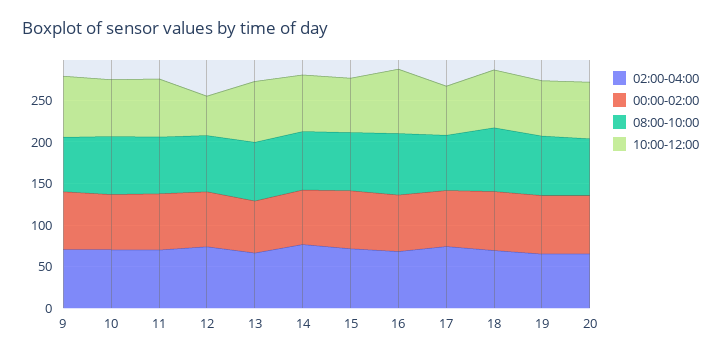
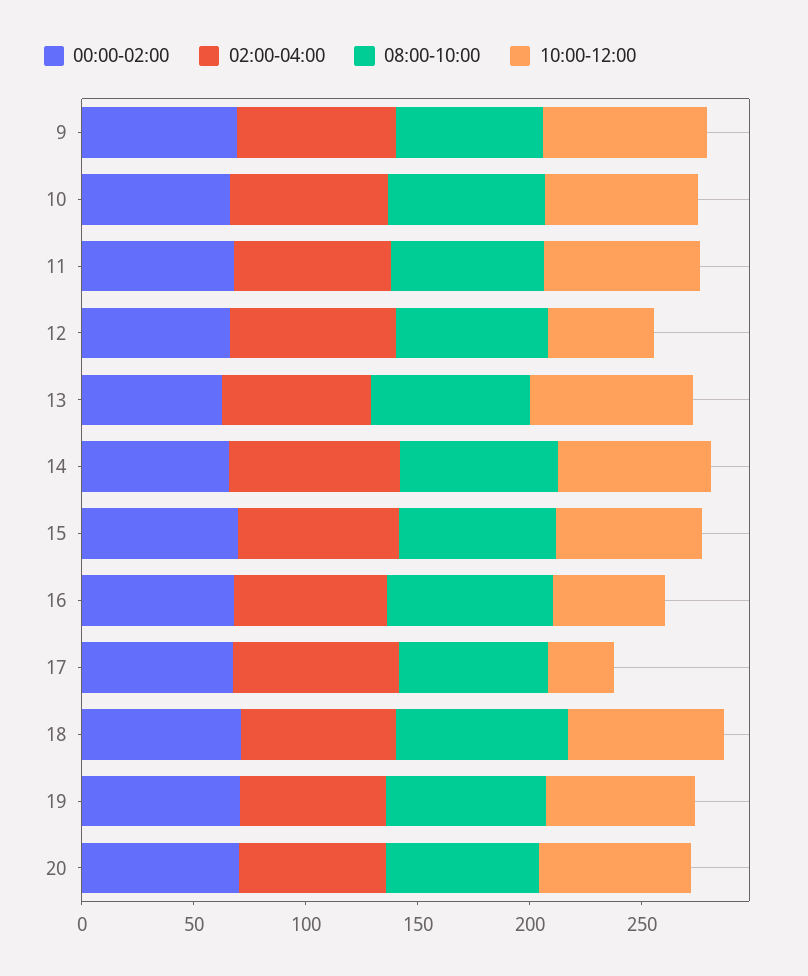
  {
    "02:00-04:00": {
      "9": 70,
      "10": 70,
      "11": 70,
      "12": 70,
      "13": 70,
      "14": 80,
      "15": 70,
      "16": 70,
      "17": 70,
      "18": 70,
      "19": 70,
      "20": 70
    },
    "00:00-02:00": {
      "9": 70,
      "10": 70,
      "11": 70,
      "12": 70,
      "13": 60,
      "14": 70,
      "15": 70,
      "16": 70,
      "17": 70,
      "18": 70,
      "19": 70,
      "20": 70
    },
    "08:00-10:00": {
      "9": 70,
      "10": 70,
      "11": 70,
      "12": 70,
      "13": 70,
      "14": 70,
      "15": 70,
      "16": 70,
      "17": 70,
      "18": 80,
      "19": 70,
      "20": 70
    },
    "10:00-12:00": {
      "9": 70,
      "10": 70,
      "11": 70,
      "12": 50,
      "13": 70,
      "14": 70,
      "15": 70,
-     "16": 80,
+     "16": 50,
-     "17": 60,
+     "17": 30,
      "18": 70,
      "19": 70,
      "20": 70
    }
  }

